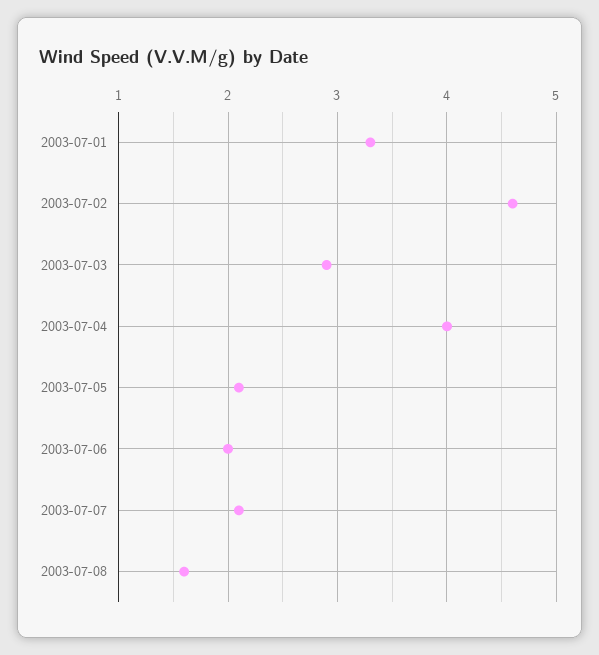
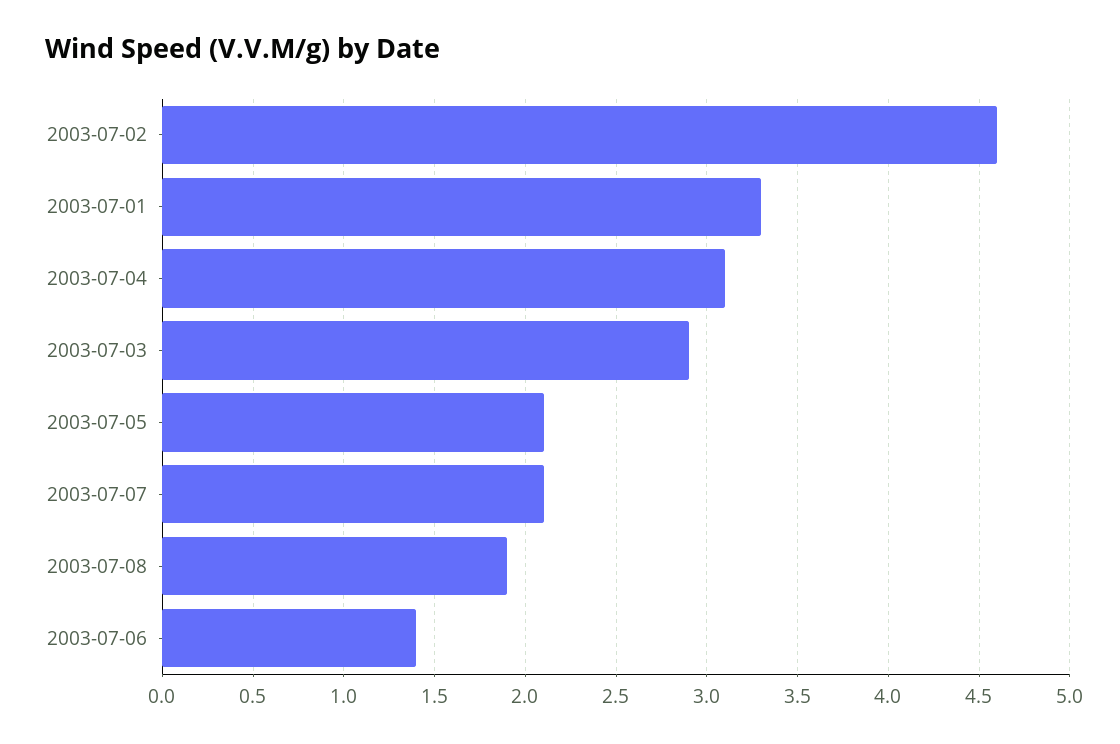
  {
    "2003-07-01": 3.3,
    "2003-07-02": 4.6,
    "2003-07-03": 2.9,
-   "2003-07-04": 4,
+   "2003-07-04": 3.1,
    "2003-07-05": 2.1,
-   "2003-07-06": 2,
+   "2003-07-06": 1.4,
    "2003-07-07": 2.1,
-   "2003-07-08": 1.6
+   "2003-07-08": 1.9
  }

